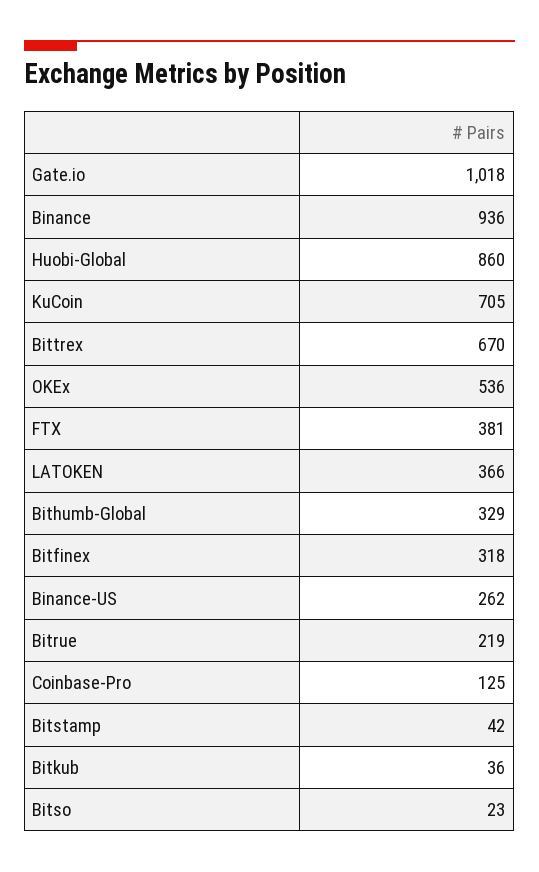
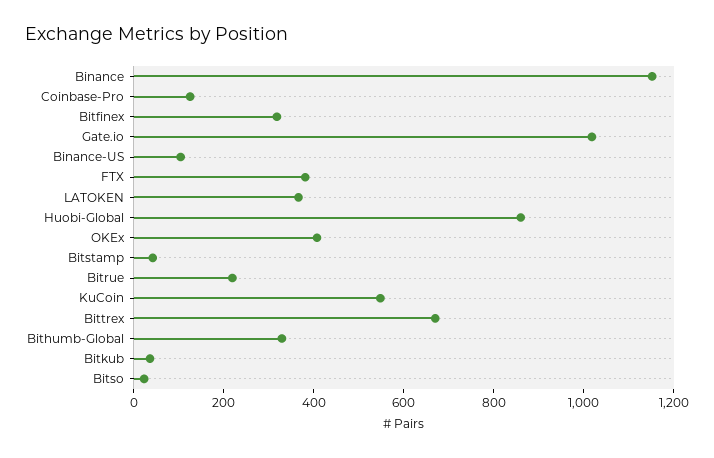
  {
    "Gate.io": 1018,
-   "Binance": 936,
+   "Binance": 1150,
    "Huobi-Global": 860,
-   "KuCoin": 705,
+   "KuCoin": 550,
    "Bittrex": 670,
-   "OKEx": 536,
+   "OKEx": 400,
    "FTX": 381,
    "LATOKEN": 366,
    "Bithumb-Global": 329,
    "Bitfinex": 318,
-   "Binance-US": 262,
+   "Binance-US": 100,
    "Bitrue": 219,
    "Coinbase-Pro": 125,
    "Bitstamp": 42,
    "Bitkub": 36,
    "Bitso": 23
  }

